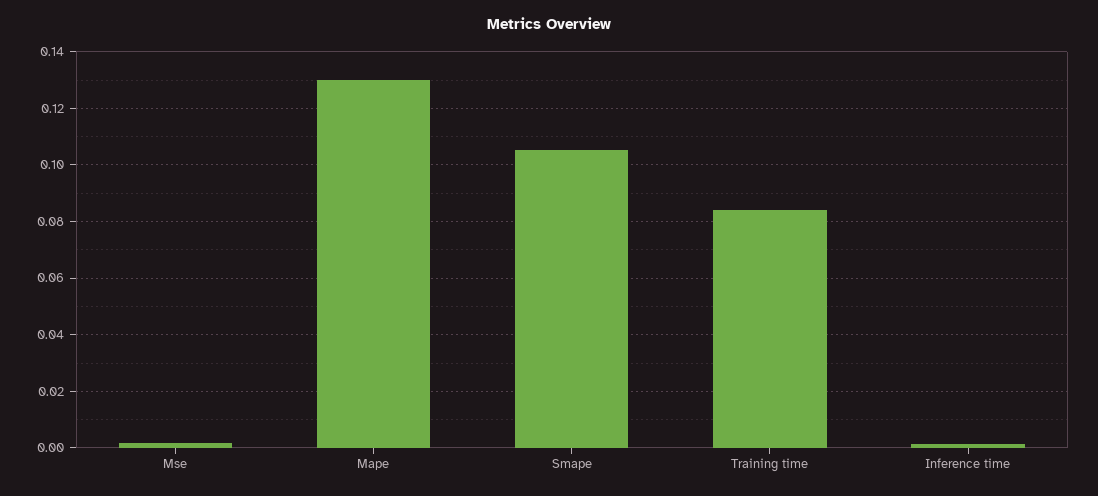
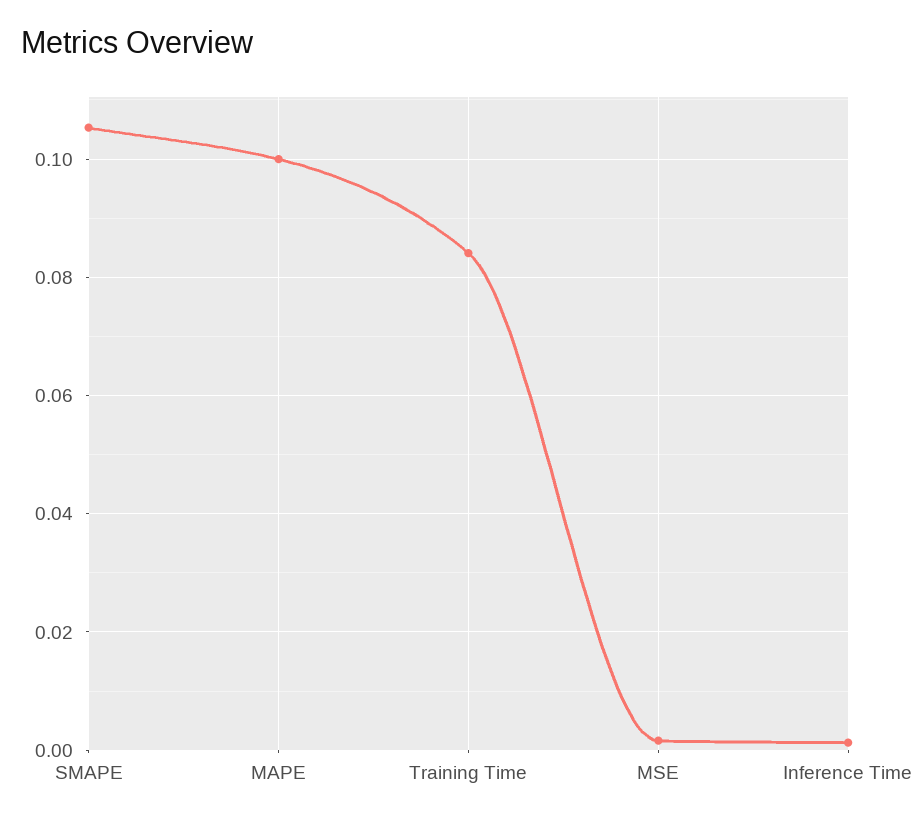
  {
    "Mse": 0.002,
-   "Mape": 0.13,
+   "Mape": 0.1,
    "Smape": 0.106,
    "Training time": 0.084,
    "Inference time": 0.002
  }

